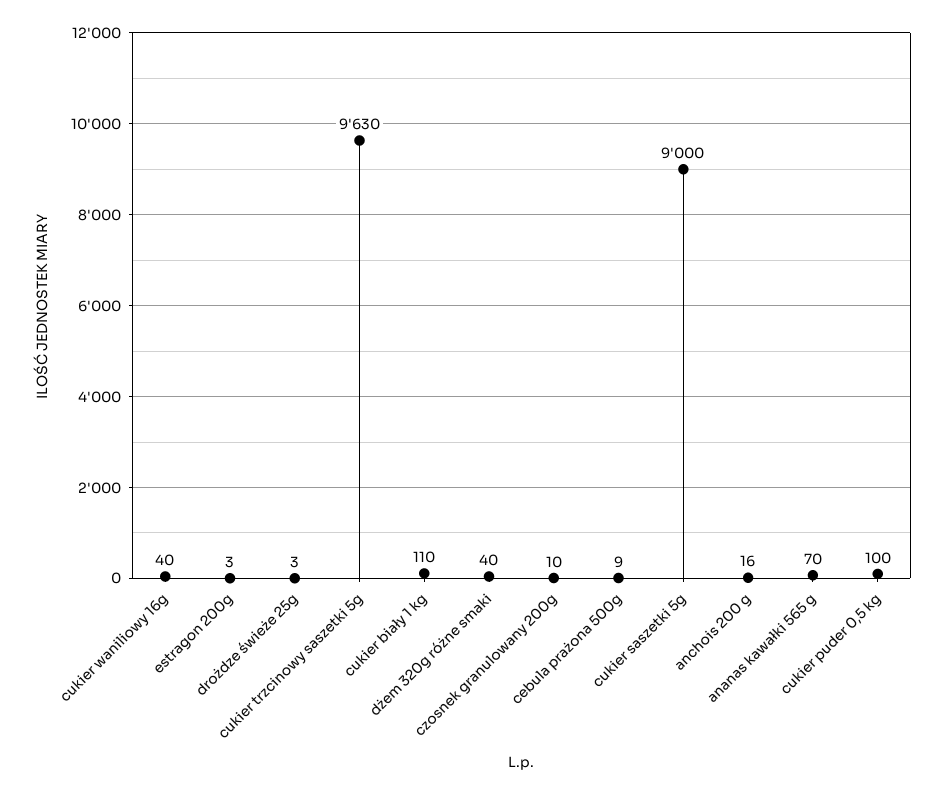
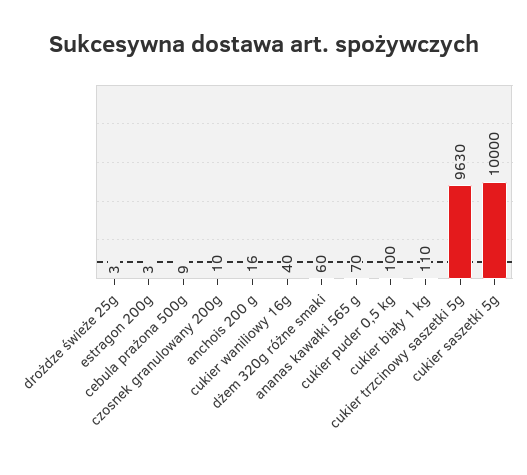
  {
    "cukier waniliowy 16g": 40,
    "estragon 200g": 3,
    "drożdze świeże 25g": 3,
    "cukier trzcinowy saszetki 5g": 9630,
    "cukier biały 1 kg": 110,
-   "dżem 320g różne smaki": 40,
+   "dżem 320g różne smaki": 60,
    "czosnek granulowany 200g": 10,
    "cebula prażona 500g": 9,
-   "cukier saszetki 5g": 9000,
+   "cukier saszetki 5g": 10000,
    "anchois 200 g": 16,
    "ananas kawałki 565 g": 70,
    "cukier puder 0,5 kg": 100
  }

